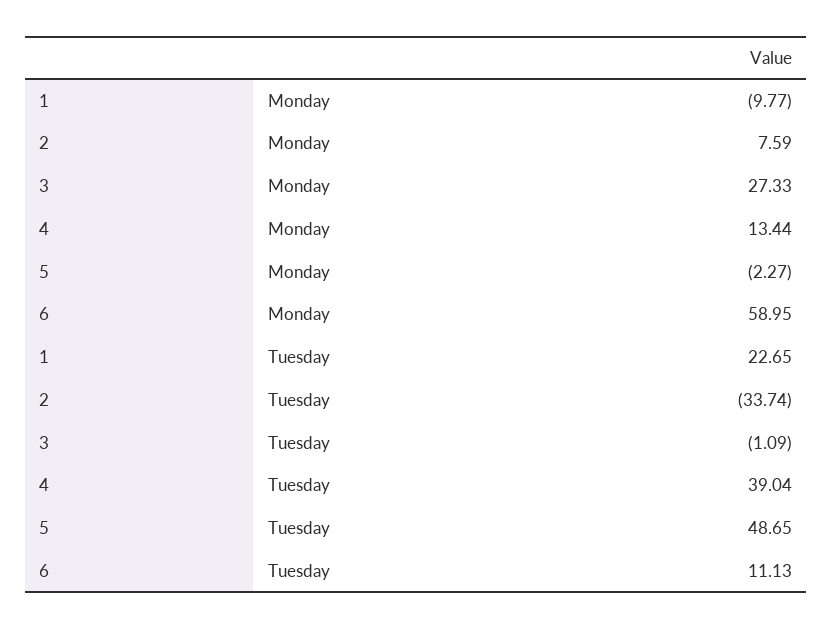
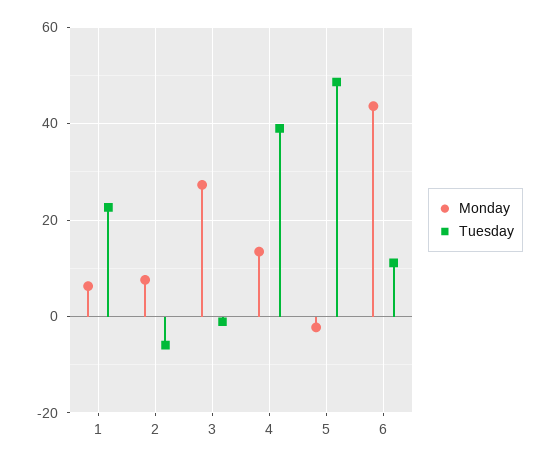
  {
    "Monday": {
-     "1": -9.77,
+     "1": 6,
      "2": 7.59,
      "3": 27.33,
      "4": 13.44,
      "5": -2.27,
-     "6": 58.95
+     "6": 44
    },
    "Tuesday": {
      "1": 22.65,
-     "2": -33.74,
+     "2": -6,
      "3": -1.09,
      "4": 39.04,
      "5": 48.65,
      "6": 11.13
    }
  }

